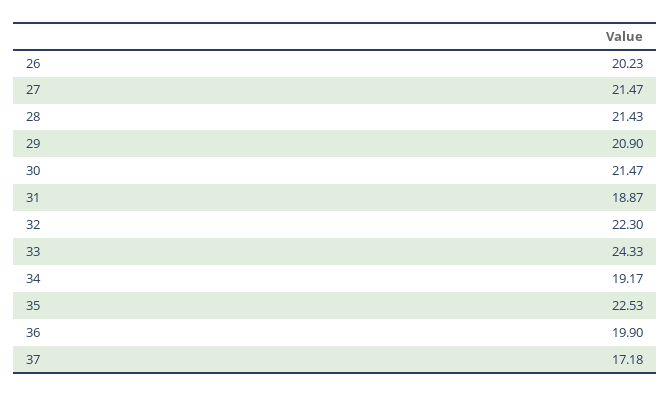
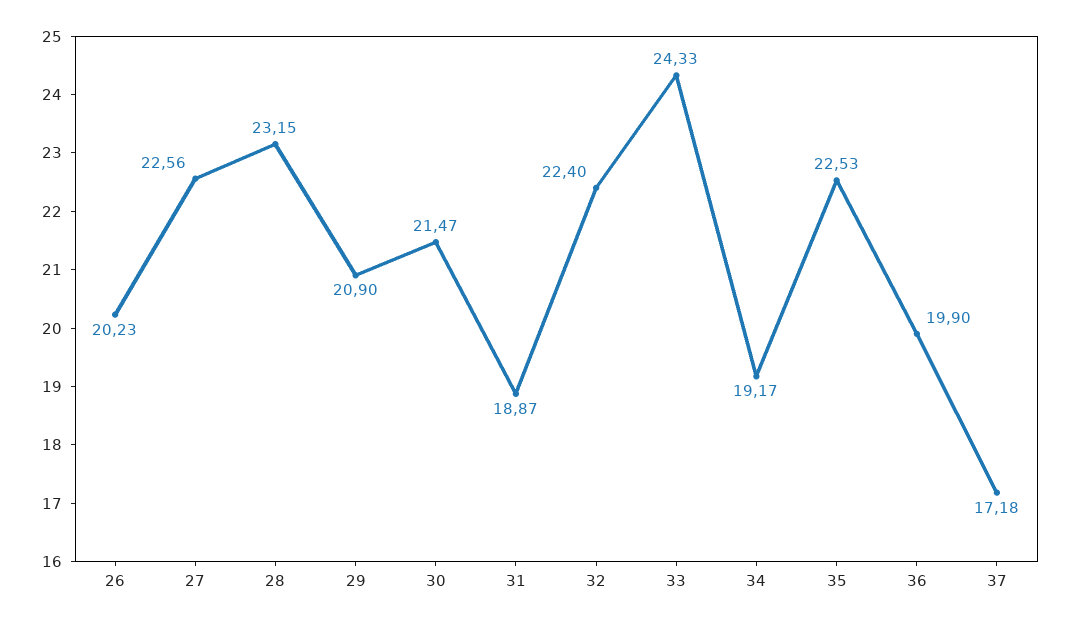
  {
    "26": 20.23,
-   "27": 21.47,
+   "27": 22.56,
-   "28": 21.43,
+   "28": 23.15,
    "29": 20.9,
    "30": 21.47,
    "31": 18.87,
-   "32": 22.3,
+   "32": 22.4,
    "33": 24.33,
    "34": 19.17,
    "35": 22.53,
    "36": 19.9,
    "37": 17.18
  }

